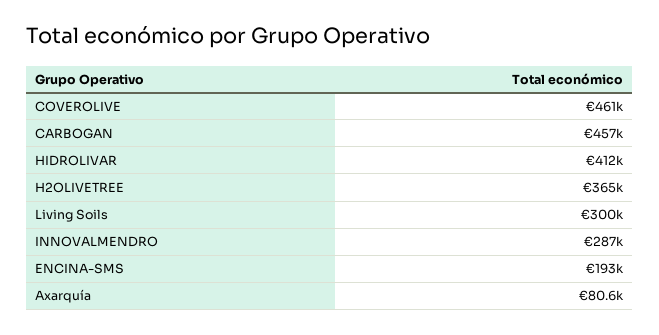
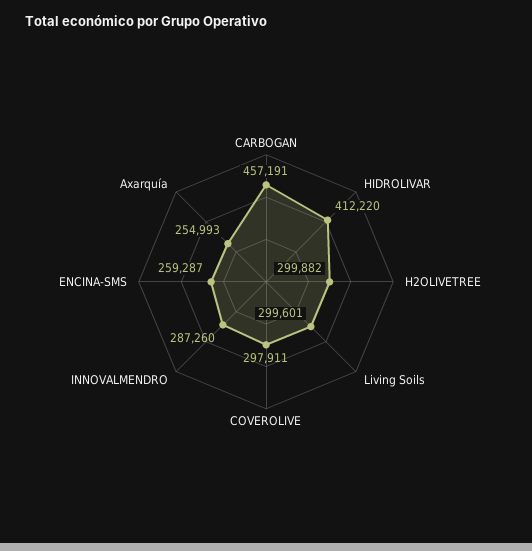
  {
-   "COVEROLIVE": 461000,
+   "COVEROLIVE": 297911,
    "CARBOGAN": 457191,
    "HIDROLIVAR": 412220,
-   "H2OLIVETREE": 365000,
+   "H2OLIVETREE": 299882,
    "Living Soils": 299601,
    "INNOVALMENDRO": 287260,
-   "ENCINA-SMS": 193000,
+   "ENCINA-SMS": 259287,
-   "Axarquía": 80600
+   "Axarquía": 254993
  }

